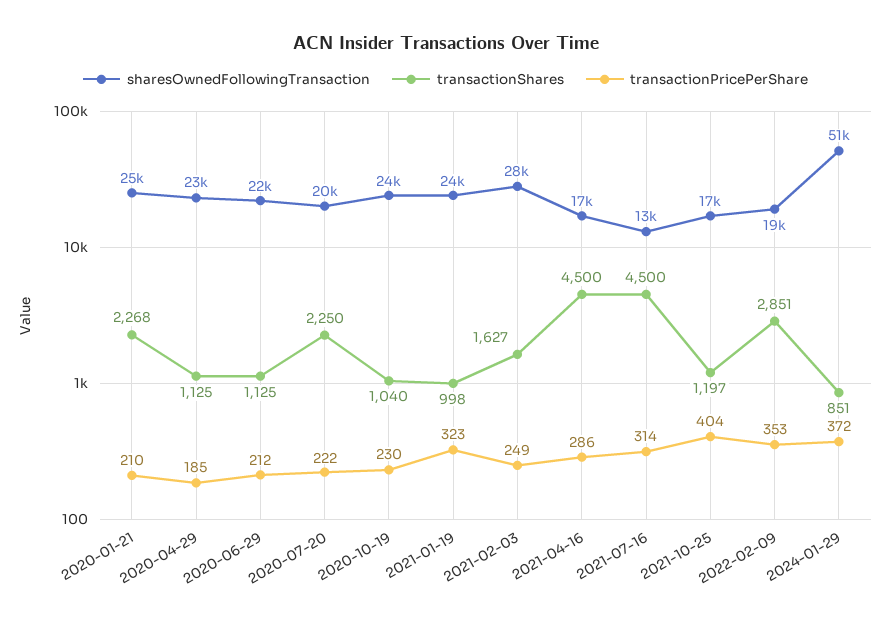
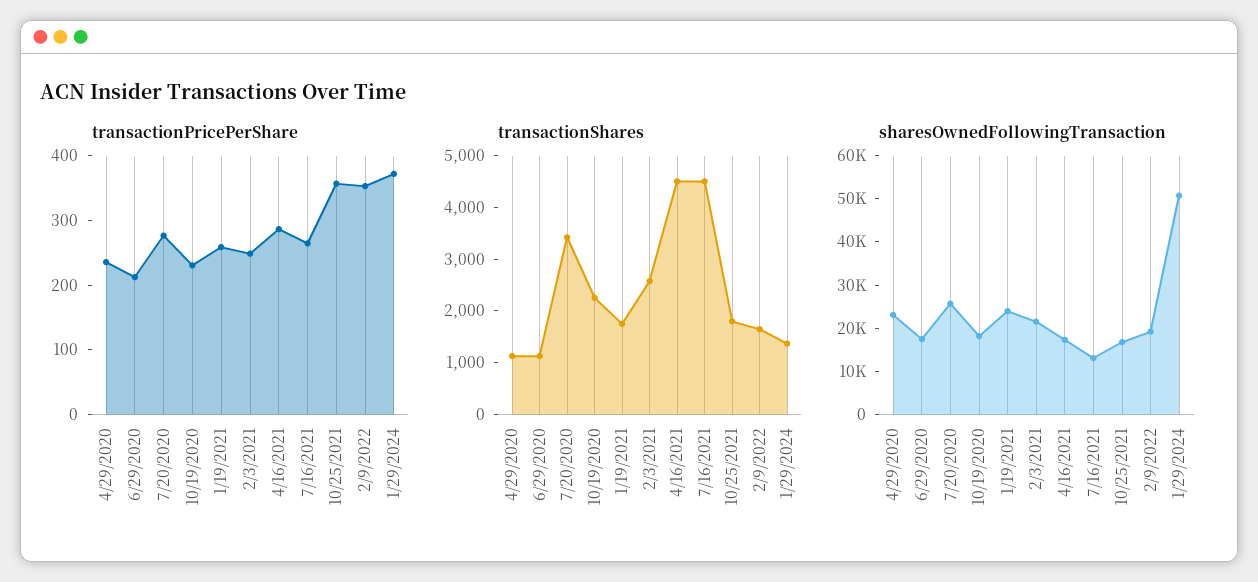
  {
    "sharesOwnedFollowingTransaction": {
-     "2020-01-21": 25000,
      "2020-04-29": 23000,
-     "2020-06-29": 22000,
+     "2020-06-29": 18000,
-     "2020-07-20": 20000,
+     "2020-07-20": 26000,
-     "2020-10-19": 24000,
+     "2020-10-19": 18000,
      "2021-01-19": 24000,
-     "2021-02-03": 28000,
+     "2021-02-03": 22000,
      "2021-04-16": 17000,
      "2021-07-16": 13000,
      "2021-10-25": 17000,
      "2022-02-09": 19000,
      "2024-01-29": 51000
    },
    "transactionShares": {
-     "2020-01-21": 2268,
      "2020-04-29": 1125,
      "2020-06-29": 1125,
-     "2020-07-20": 2250,
+     "2020-07-20": 3400,
-     "2020-10-19": 1040,
+     "2020-10-19": 2200,
-     "2021-01-19": 998,
+     "2021-01-19": 1800,
-     "2021-02-03": 1627,
+     "2021-02-03": 2600,
      "2021-04-16": 4500,
      "2021-07-16": 4500,
-     "2021-10-25": 1197,
+     "2021-10-25": 1800,
-     "2022-02-09": 2851,
+     "2022-02-09": 1600,
-     "2024-01-29": 851
+     "2024-01-29": 1400
    },
    "transactionPricePerShare": {
-     "2020-01-21": 210,
-     "2020-04-29": 185,
+     "2020-04-29": 240,
      "2020-06-29": 212,
-     "2020-07-20": 222,
+     "2020-07-20": 280,
      "2020-10-19": 230,
-     "2021-01-19": 323,
+     "2021-01-19": 260,
      "2021-02-03": 249,
      "2021-04-16": 286,
-     "2021-07-16": 314,
+     "2021-07-16": 260,
-     "2021-10-25": 404,
+     "2021-10-25": 360,
      "2022-02-09": 353,
      "2024-01-29": 372
    }
  }

